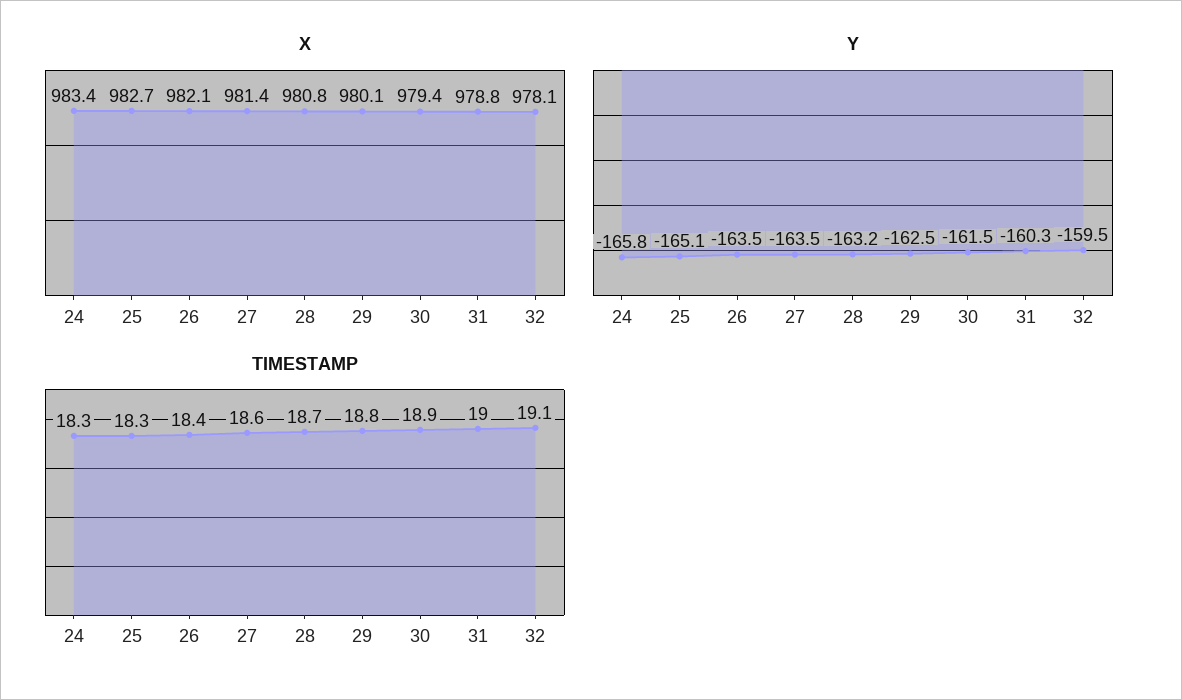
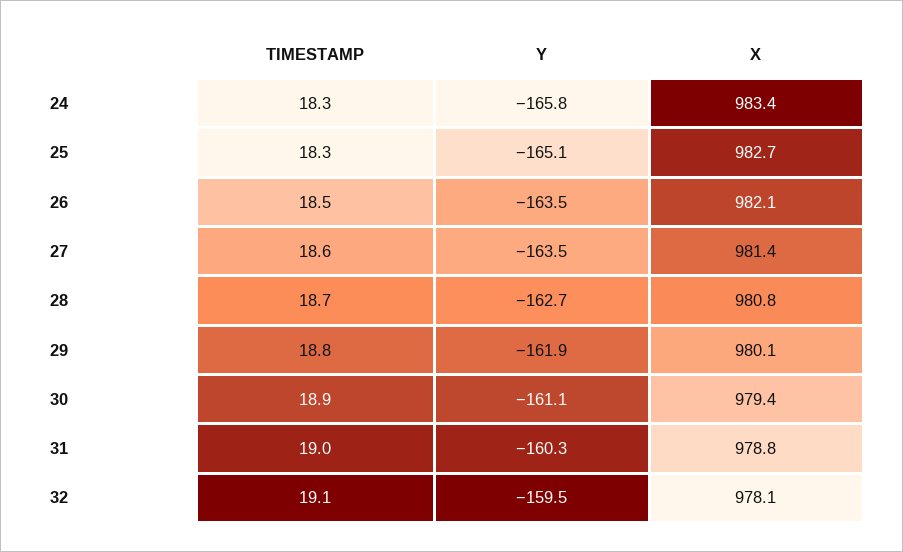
  {
    "X": {
      "24": 983.4,
      "25": 982.7,
      "26": 982.1,
      "27": 981.4,
      "28": 980.8,
      "29": 980.1,
      "30": 979.4,
      "31": 978.8,
      "32": 978.1
    },
    "Y": {
      "24": -165.8,
      "25": -165.1,
      "26": -163.5,
      "27": -163.5,
-     "28": -163.2,
+     "28": -162.7,
-     "29": -162.5,
+     "29": -161.9,
-     "30": -161.5,
+     "30": -161.1,
      "31": -160.3,
      "32": -159.5
    },
    "TIMESTAMP": {
      "24": 18.3,
      "25": 18.3,
-     "26": 18.4,
+     "26": 18.5,
      "27": 18.6,
      "28": 18.7,
      "29": 18.8,
      "30": 18.9,
      "31": 19,
      "32": 19.1
    }
  }

